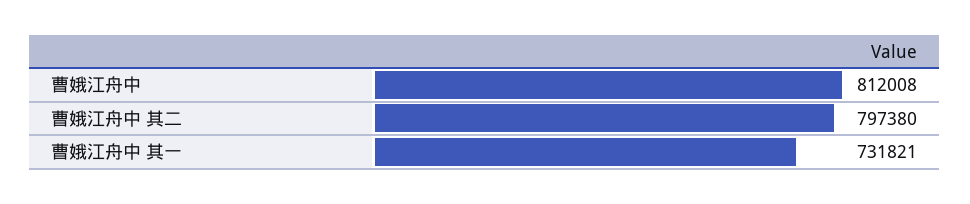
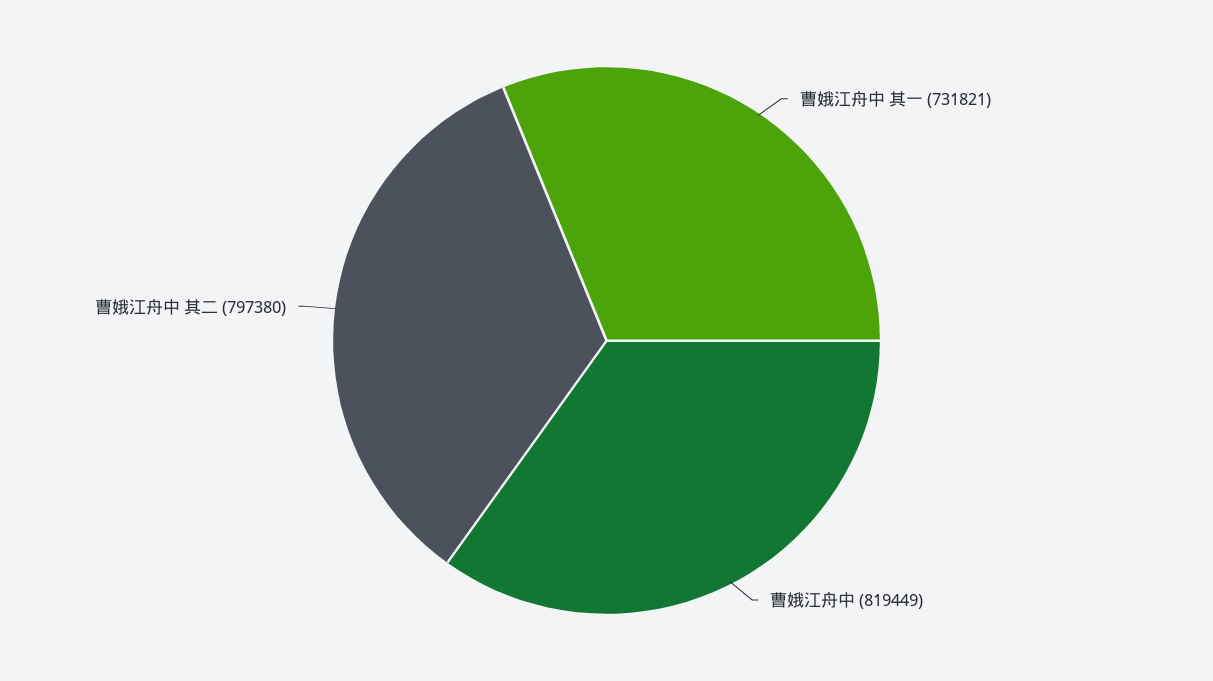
  {
-   "曹娥江舟中": 812008,
+   "曹娥江舟中": 819449,
    "曹娥江舟中 其二": 797380,
    "曹娥江舟中 其一": 731821
  }

